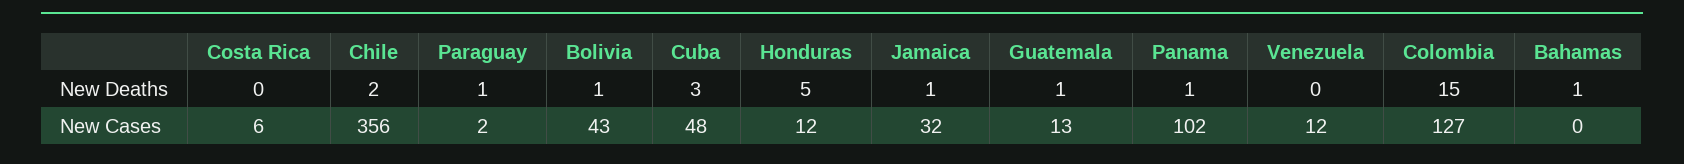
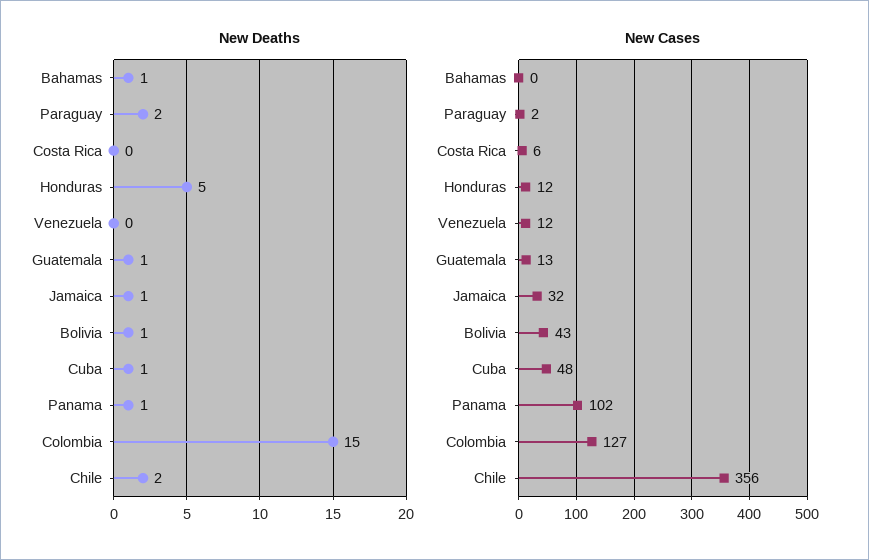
  {
    "New Deaths": {
      "Costa Rica": 0,
      "Chile": 2,
-     "Paraguay": 1,
+     "Paraguay": 2,
      "Bolivia": 1,
-     "Cuba": 3,
+     "Cuba": 1,
      "Honduras": 5,
      "Jamaica": 1,
      "Guatemala": 1,
      "Panama": 1,
      "Venezuela": 0,
      "Colombia": 15,
      "Bahamas": 1
    },
    "New Cases": {
      "Costa Rica": 6,
      "Chile": 356,
      "Paraguay": 2,
      "Bolivia": 43,
      "Cuba": 48,
      "Honduras": 12,
      "Jamaica": 32,
      "Guatemala": 13,
      "Panama": 102,
      "Venezuela": 12,
      "Colombia": 127,
      "Bahamas": 0
    }
  }

